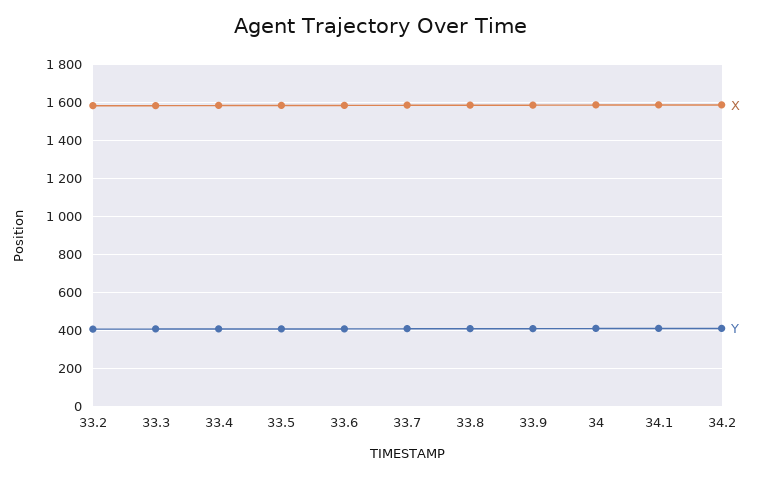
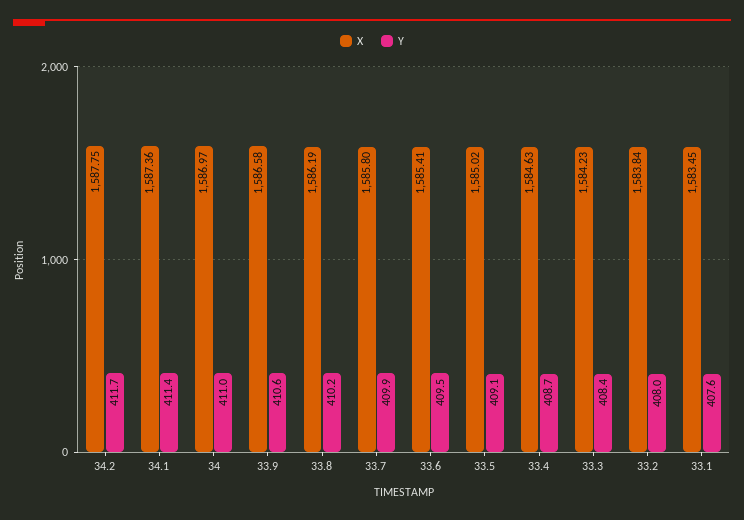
  {
    "X": {
      "33.2": 1583.84,
      "33.3": 1584.23,
      "33.4": 1584.63,
      "33.5": 1585.02,
      "33.6": 1585.41,
      "33.7": 1585.8,
      "33.8": 1586.19,
      "33.9": 1586.58,
      "34": 1586.97,
      "34.1": 1587.36,
-     "34.2": 1587.75
+     "34.2": 1587.75,
+     "33.1": 1583.45
    },
    "Y": {
      "33.2": 408,
      "33.3": 408.4,
      "33.4": 408.7,
      "33.5": 409.1,
      "33.6": 409.5,
      "33.7": 409.9,
      "33.8": 410.2,
      "33.9": 410.6,
      "34": 411,
      "34.1": 411.4,
-     "34.2": 411.7
+     "34.2": 411.7,
+     "33.1": 407.6
    }
  }

